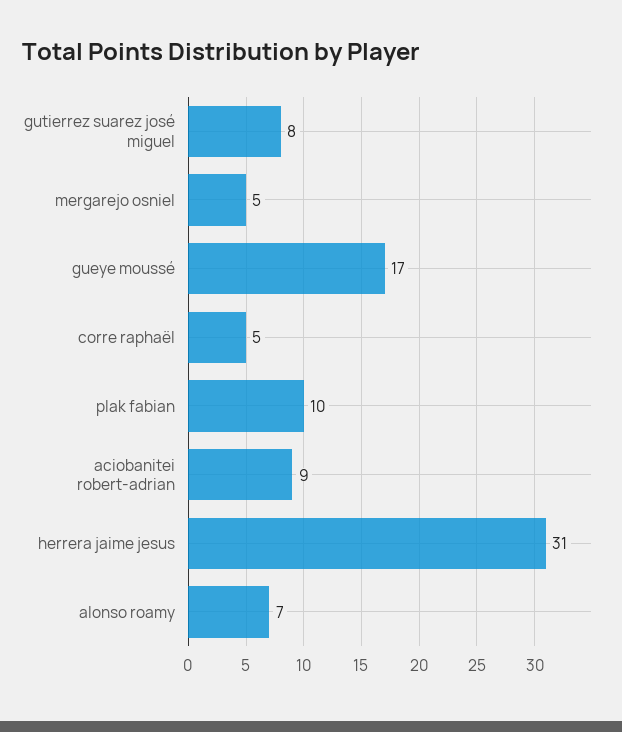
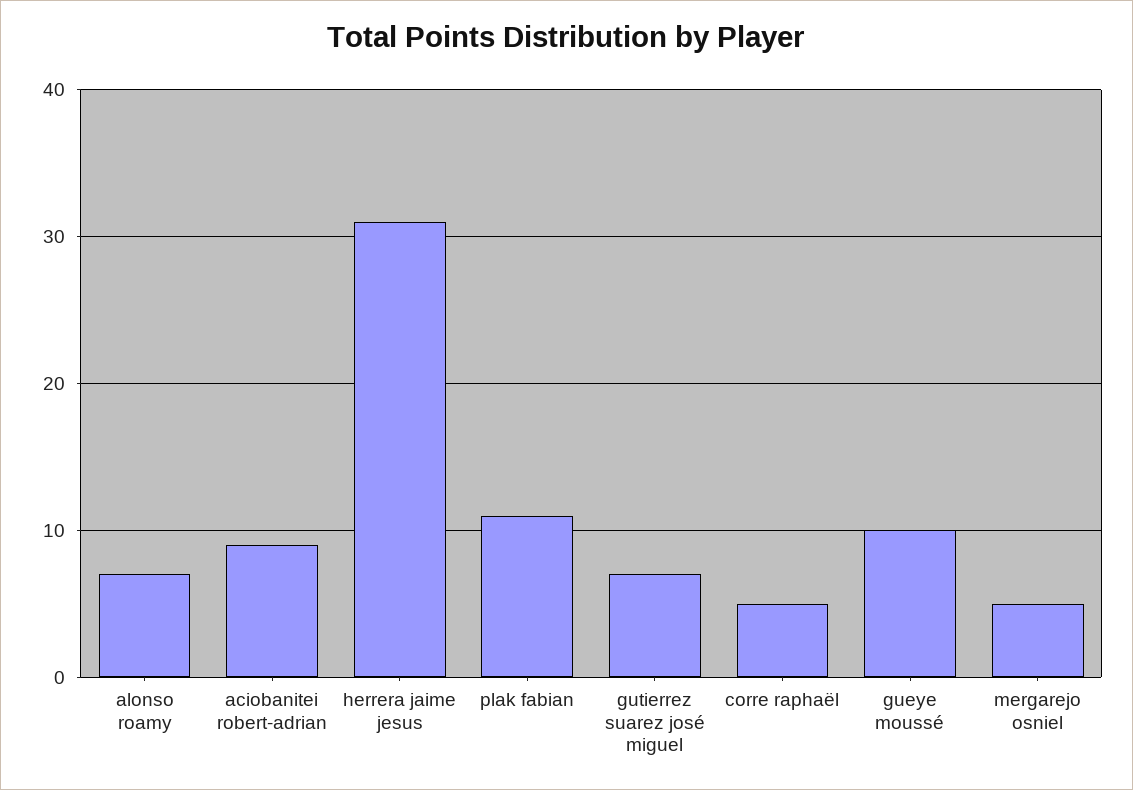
  {
-   "gutierrez suarez josé miguel": 8,
+   "gutierrez suarez josé miguel": 7,
    "mergarejo osniel": 5,
-   "gueye moussé": 17,
+   "gueye moussé": 10,
    "corre raphaël": 5,
-   "plak fabian": 10,
+   "plak fabian": 11,
    "aciobanitei robert-adrian": 9,
    "herrera jaime jesus": 31,
    "alonso roamy": 7
  }

